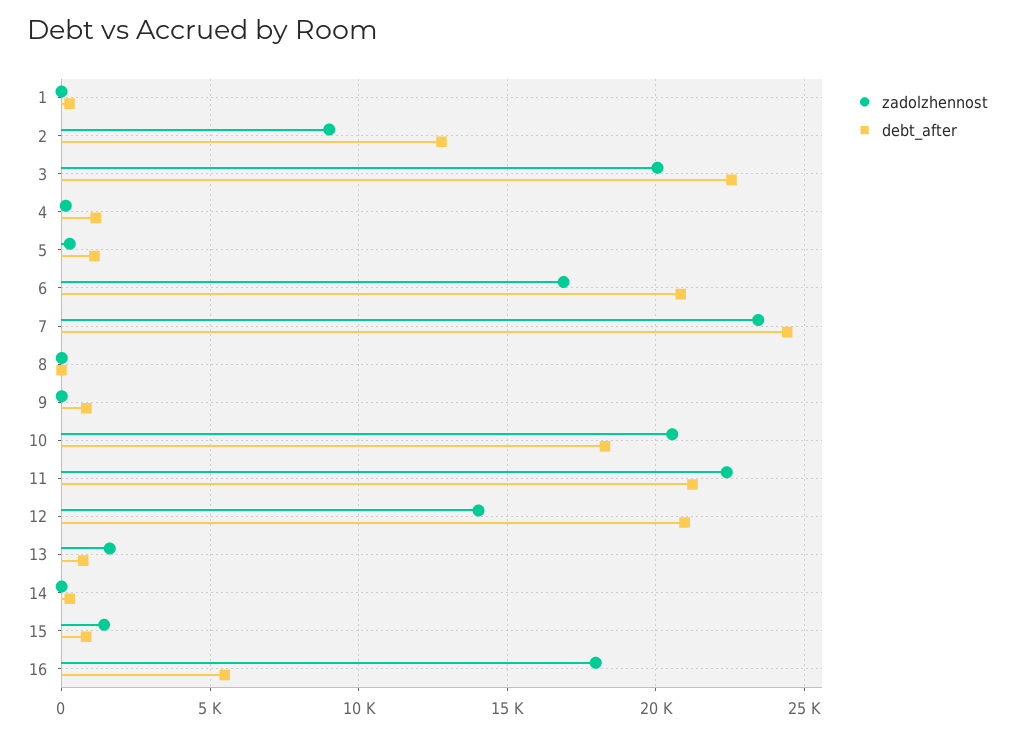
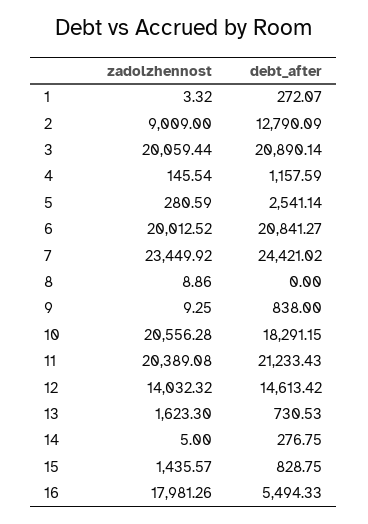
  {
    "zadolzhennost": {
      "1": 3.32,
      "2": 9009,
      "3": 20059.44,
      "4": 145.54,
      "5": 280.59,
-     "6": 17000,
+     "6": 20012.52,
      "7": 23449.92,
      "8": 8.86,
      "9": 9.25,
      "10": 20556.28,
-     "11": 22500,
+     "11": 20389.08,
      "12": 14032.32,
      "13": 1623.3,
      "14": 5,
      "15": 1435.57,
      "16": 17981.26
    },
    "debt_after": {
      "1": 272.07,
      "2": 12790.09,
-     "3": 22500,
+     "3": 20890.14,
      "4": 1157.59,
-     "5": 1000,
+     "5": 2541.14,
      "6": 20841.27,
      "7": 24421.02,
      "8": 0,
      "9": 838,
      "10": 18291.15,
      "11": 21233.43,
-     "12": 21000,
+     "12": 14613.42,
      "13": 730.53,
      "14": 276.75,
      "15": 828.75,
      "16": 5494.33
    }
  }

